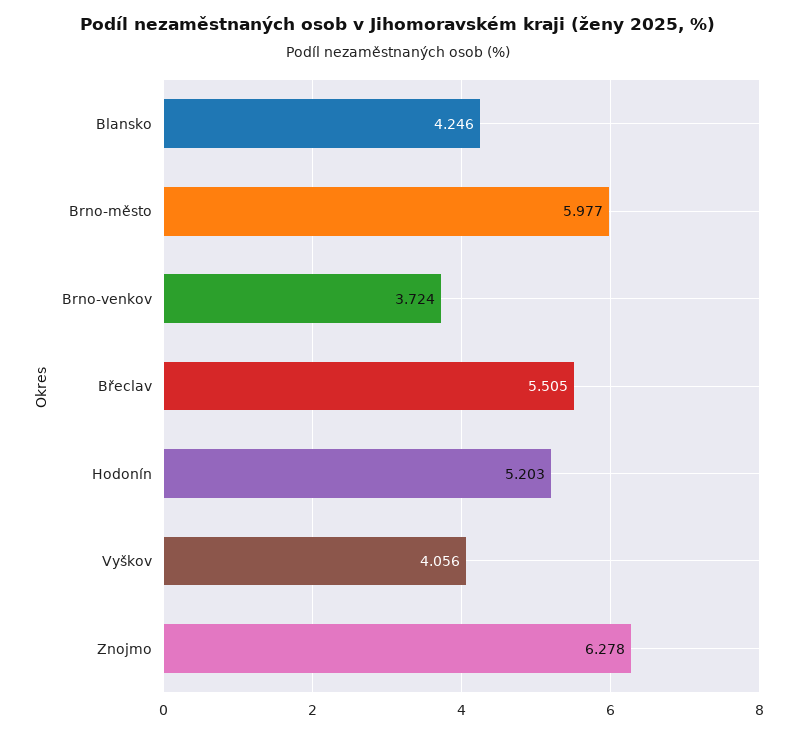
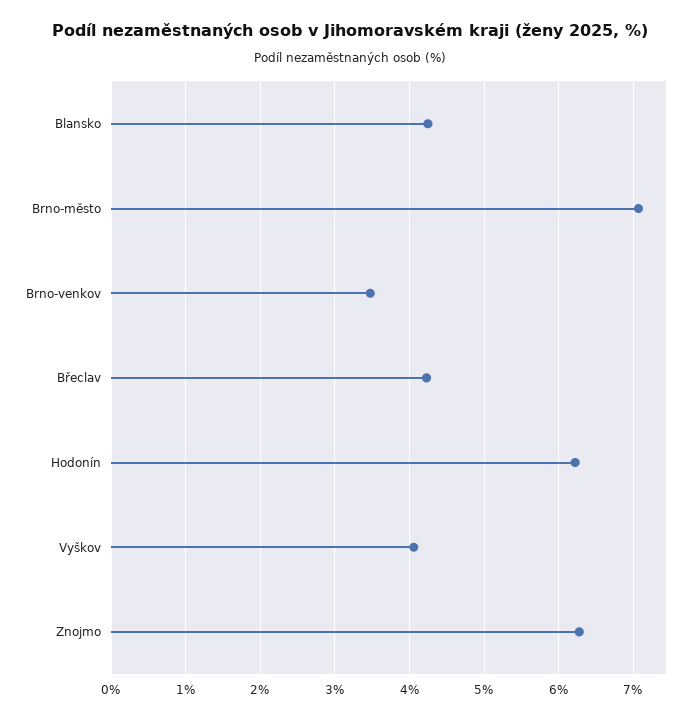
  {
    "Blansko": 4.246,
-   "Brno-město": 5.977,
+   "Brno-město": 7.1,
-   "Brno-venkov": 3.724,
+   "Brno-venkov": 3.5,
-   "Břeclav": 5.505,
+   "Břeclav": 4.2,
-   "Hodonín": 5.203,
+   "Hodonín": 6.2,
    "Vyškov": 4.056,
    "Znojmo": 6.278
  }

